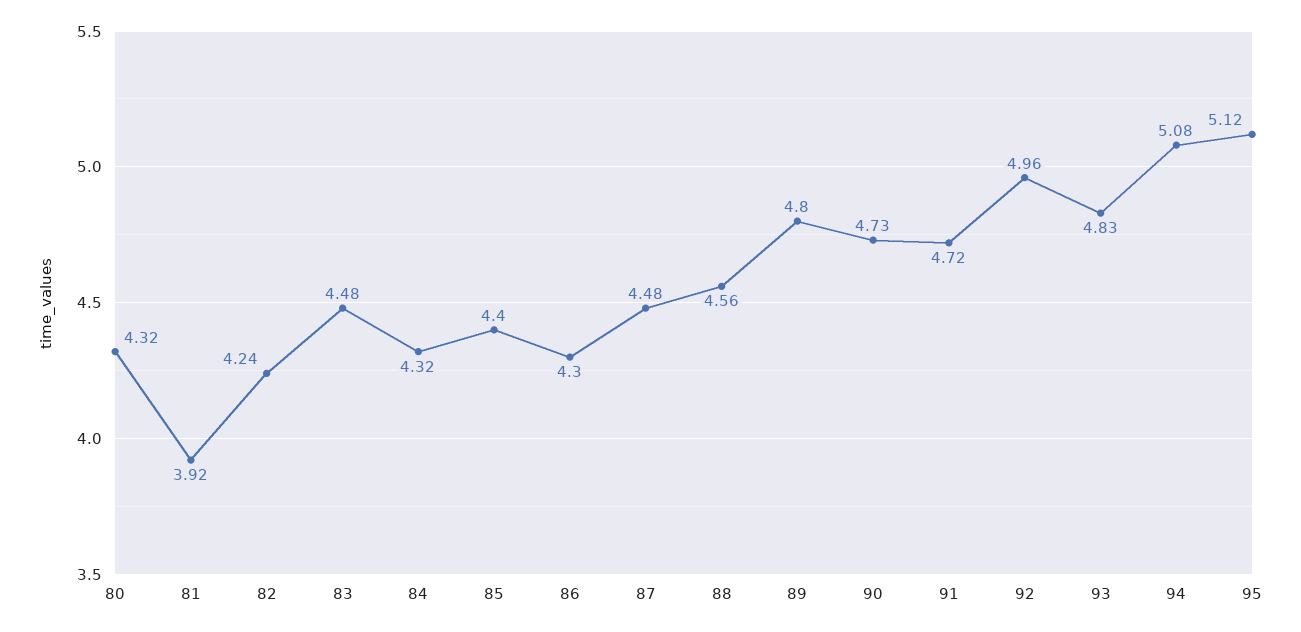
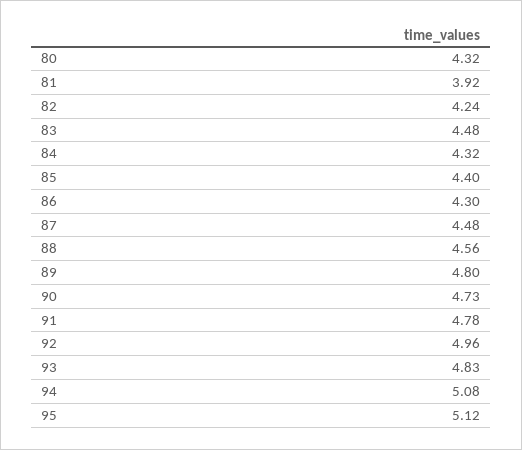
  {
    "80": 4.32,
    "81": 3.92,
    "82": 4.24,
    "83": 4.48,
    "84": 4.32,
    "85": 4.4,
    "86": 4.3,
    "87": 4.48,
    "88": 4.56,
    "89": 4.8,
    "90": 4.73,
-   "91": 4.72,
+   "91": 4.78,
    "92": 4.96,
    "93": 4.83,
    "94": 5.08,
    "95": 5.12
  }

